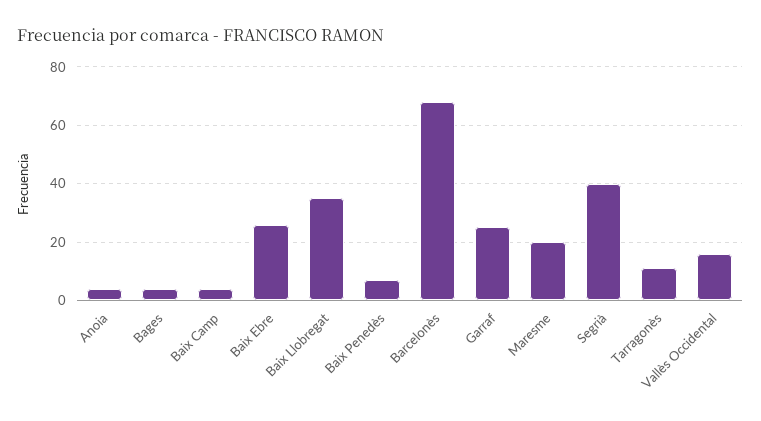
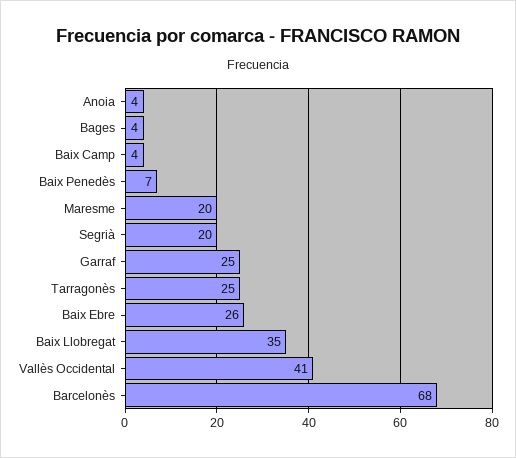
  {
    "Anoia": 4,
    "Bages": 4,
    "Baix Camp": 4,
    "Baix Ebre": 26,
    "Baix Llobregat": 35,
    "Baix Penedès": 7,
    "Barcelonès": 68,
    "Garraf": 25,
    "Maresme": 20,
-   "Segrià": 40,
+   "Segrià": 20,
-   "Tarragonès": 10,
+   "Tarragonès": 25,
-   "Vallès Occidental": 15
+   "Vallès Occidental": 41
  }

